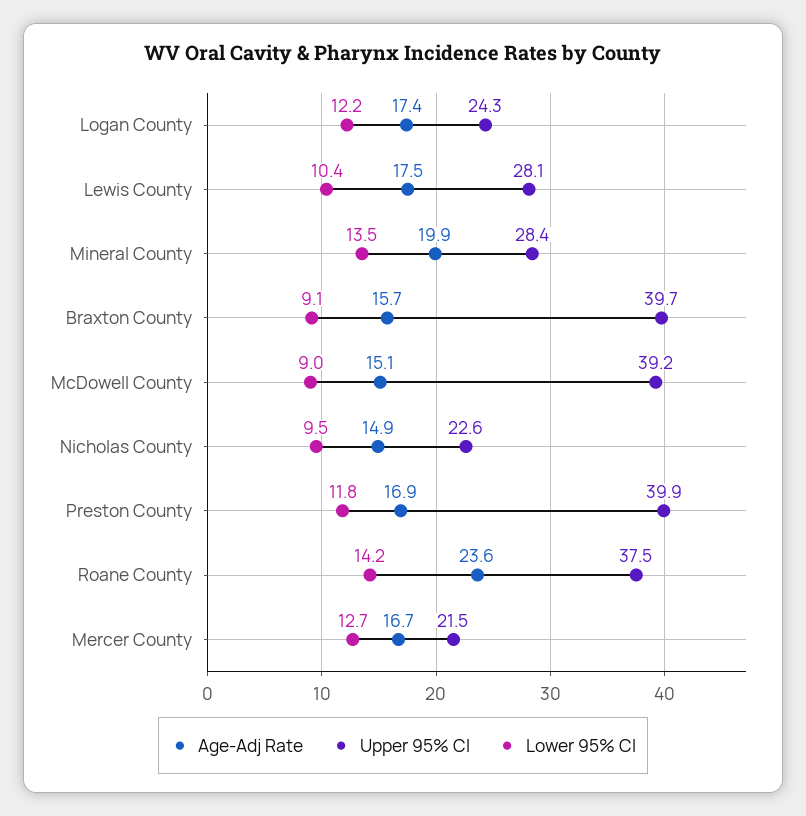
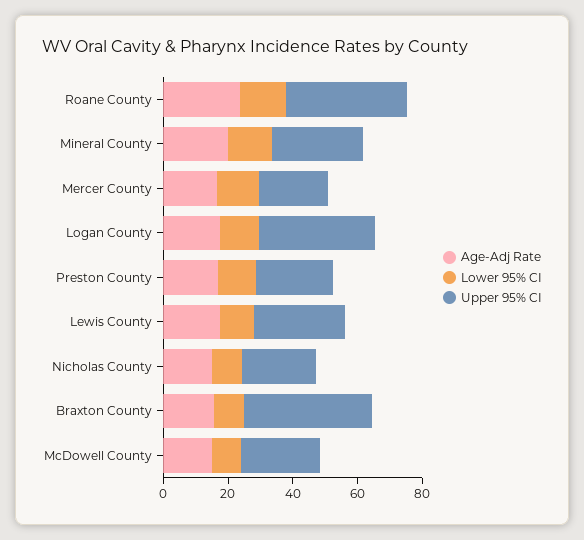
  {
    "Age-Adj Rate": {
      "Logan County": 17.4,
      "Lewis County": 17.5,
      "Mineral County": 19.9,
      "Braxton County": 15.7,
      "McDowell County": 15.1,
      "Nicholas County": 14.9,
      "Preston County": 16.9,
      "Roane County": 23.6,
      "Mercer County": 16.7
    },
    "Upper 95% CI": {
-     "Logan County": 24.3,
+     "Logan County": 35,
      "Lewis County": 28.1,
      "Mineral County": 28.4,
      "Braxton County": 39.7,
-     "McDowell County": 39.2,
+     "McDowell County": 25,
      "Nicholas County": 22.6,
-     "Preston County": 39.9,
+     "Preston County": 25,
      "Roane County": 37.5,
      "Mercer County": 21.5
    },
    "Lower 95% CI": {
      "Logan County": 12.2,
      "Lewis County": 10.4,
      "Mineral County": 13.5,
      "Braxton County": 9.1,
      "McDowell County": 9,
      "Nicholas County": 9.5,
      "Preston County": 11.8,
      "Roane County": 14.2,
      "Mercer County": 12.7
    }
  }

